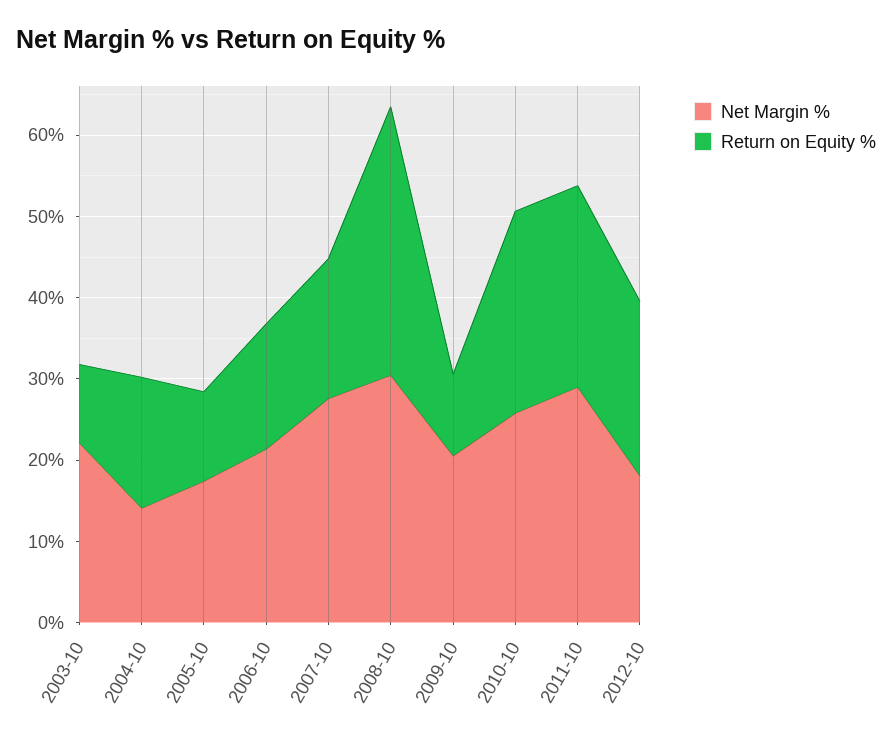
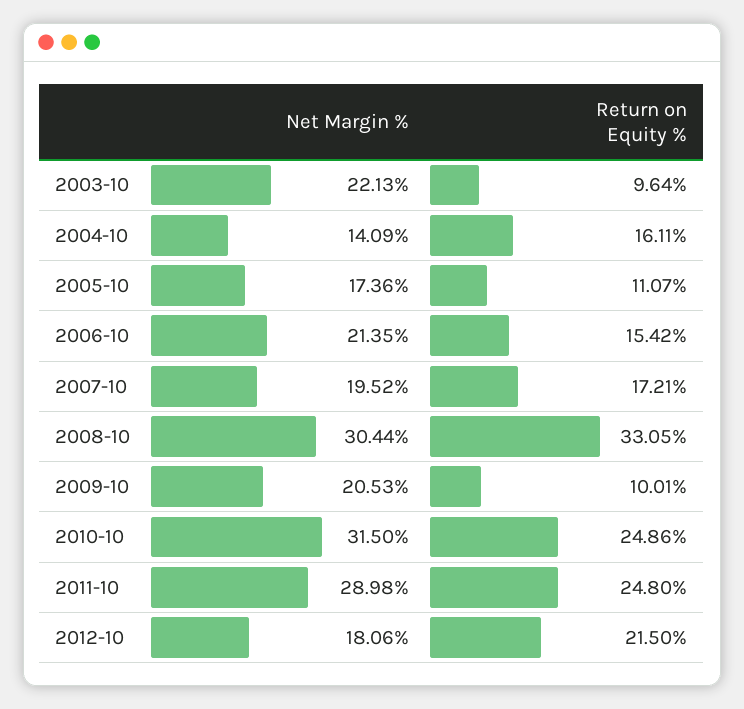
  {
    "Net Margin %": {
      "2003-10": 22.13,
      "2004-10": 14.09,
      "2005-10": 17.36,
      "2006-10": 21.35,
-     "2007-10": 28,
+     "2007-10": 19.52,
      "2008-10": 30.44,
      "2009-10": 20.53,
-     "2010-10": 26,
+     "2010-10": 31.5,
      "2011-10": 28.98,
      "2012-10": 18.06
    },
    "Return on Equity %": {
      "2003-10": 9.64,
      "2004-10": 16.11,
      "2005-10": 11.07,
      "2006-10": 15.42,
      "2007-10": 17.21,
      "2008-10": 33.05,
      "2009-10": 10.01,
      "2010-10": 24.86,
      "2011-10": 24.8,
      "2012-10": 21.5
    }
  }

